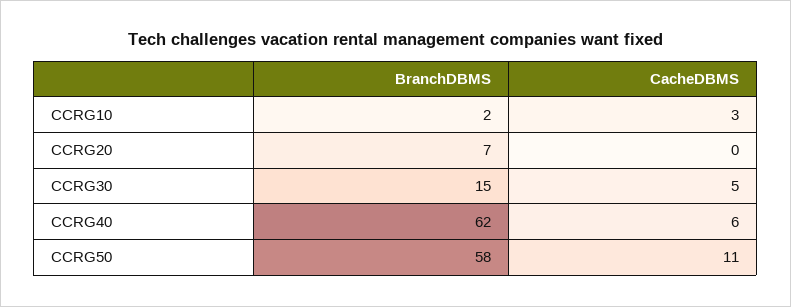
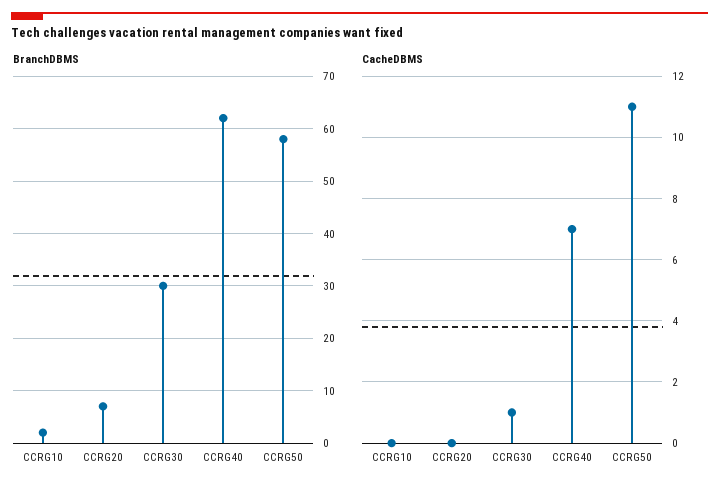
  {
    "BranchDBMS": {
      "CCRG10": 2,
      "CCRG20": 7,
-     "CCRG30": 15,
+     "CCRG30": 30,
      "CCRG40": 62,
      "CCRG50": 58
    },
    "CacheDBMS": {
-     "CCRG10": 3,
+     "CCRG10": 0,
      "CCRG20": 0,
-     "CCRG30": 5,
+     "CCRG30": 1,
-     "CCRG40": 6,
+     "CCRG40": 7,
      "CCRG50": 11
    }
  }

